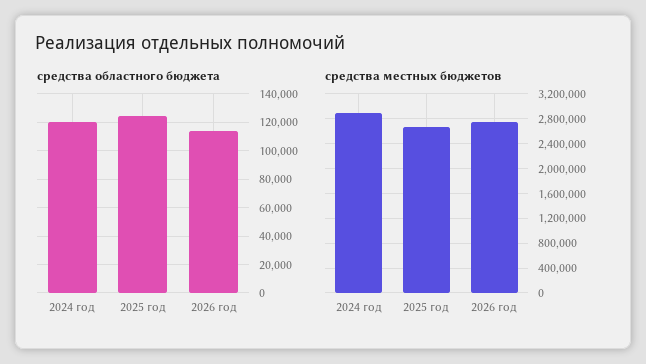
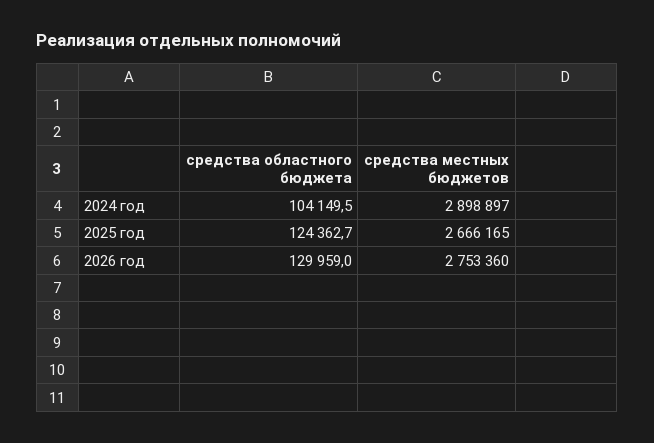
  {
    "средства областного бюджета": {
-     "2024 год": 120000,
+     "2024 год": 104149.5,
      "2025 год": 124362.7,
-     "2026 год": 115000
+     "2026 год": 129959
    },
    "средства местных бюджетов": {
      "2024 год": 2898897,
      "2025 год": 2666165,
      "2026 год": 2753360
    }
  }

